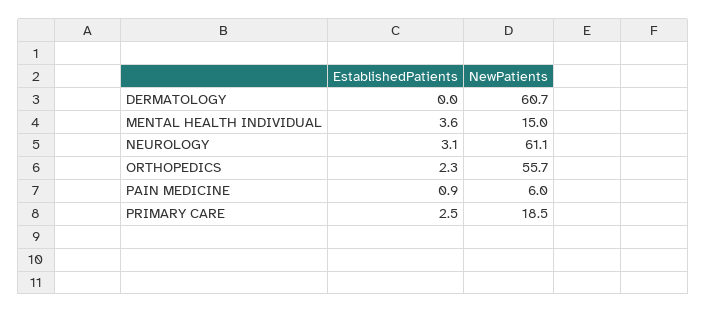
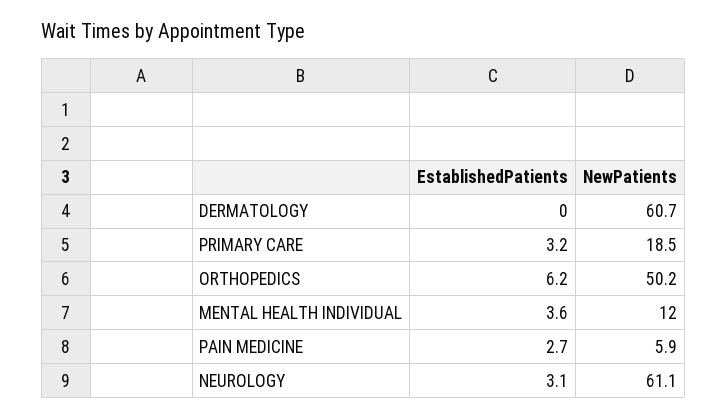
  {
    "EstablishedPatients": {
      "DERMATOLOGY": 0,
      "MENTAL HEALTH INDIVIDUAL": 3.6,
      "NEUROLOGY": 3.1,
-     "ORTHOPEDICS": 2.3,
+     "ORTHOPEDICS": 6.2,
-     "PAIN MEDICINE": 0.9,
+     "PAIN MEDICINE": 2.7,
-     "PRIMARY CARE": 2.5
+     "PRIMARY CARE": 3.2
    },
    "NewPatients": {
      "DERMATOLOGY": 60.7,
-     "MENTAL HEALTH INDIVIDUAL": 15,
+     "MENTAL HEALTH INDIVIDUAL": 12,
      "NEUROLOGY": 61.1,
-     "ORTHOPEDICS": 55.7,
+     "ORTHOPEDICS": 50.2,
-     "PAIN MEDICINE": 6,
+     "PAIN MEDICINE": 5.9,
      "PRIMARY CARE": 18.5
    }
  }

